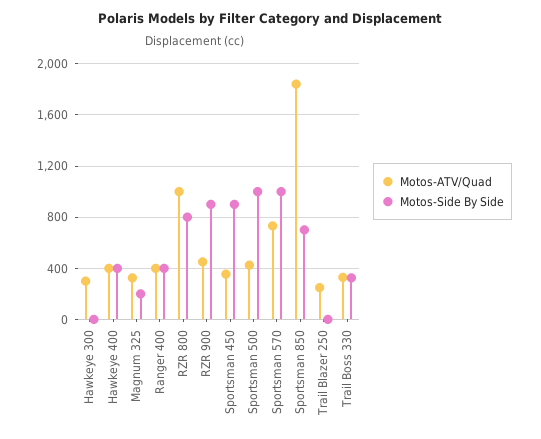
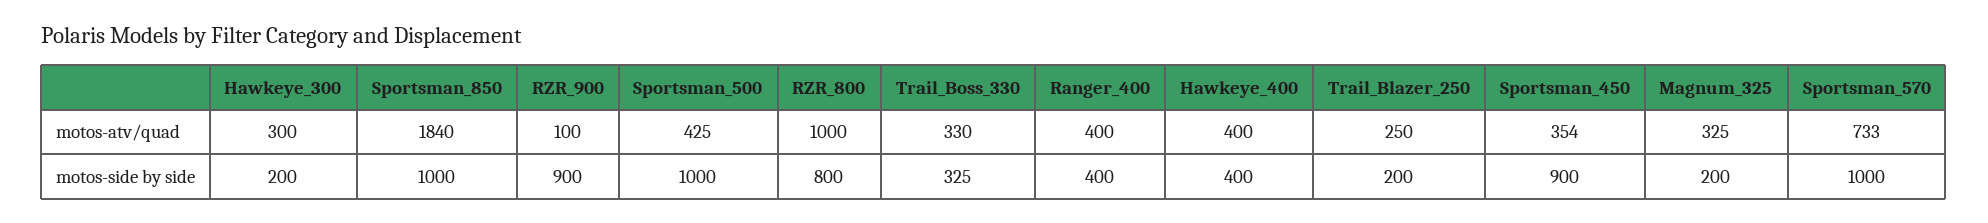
  {
    "Motos-ATV/Quad": {
      "Hawkeye 300": 300,
      "Hawkeye 400": 400,
      "Magnum 325": 325,
      "Ranger 400": 400,
      "RZR 800": 1000,
-     "RZR 900": 450,
+     "RZR 900": 100,
      "Sportsman 450": 354,
      "Sportsman 500": 425,
      "Sportsman 570": 733,
      "Sportsman 850": 1840,
      "Trail Blazer 250": 250,
      "Trail Boss 330": 330
    },
    "Motos-Side By Side": {
-     "Hawkeye 300": 0,
+     "Hawkeye 300": 200,
      "Hawkeye 400": 400,
      "Magnum 325": 200,
      "Ranger 400": 400,
      "RZR 800": 800,
      "RZR 900": 900,
      "Sportsman 450": 900,
      "Sportsman 500": 1000,
      "Sportsman 570": 1000,
-     "Sportsman 850": 700,
+     "Sportsman 850": 1000,
-     "Trail Blazer 250": 0,
+     "Trail Blazer 250": 200,
      "Trail Boss 330": 325
    }
  }

